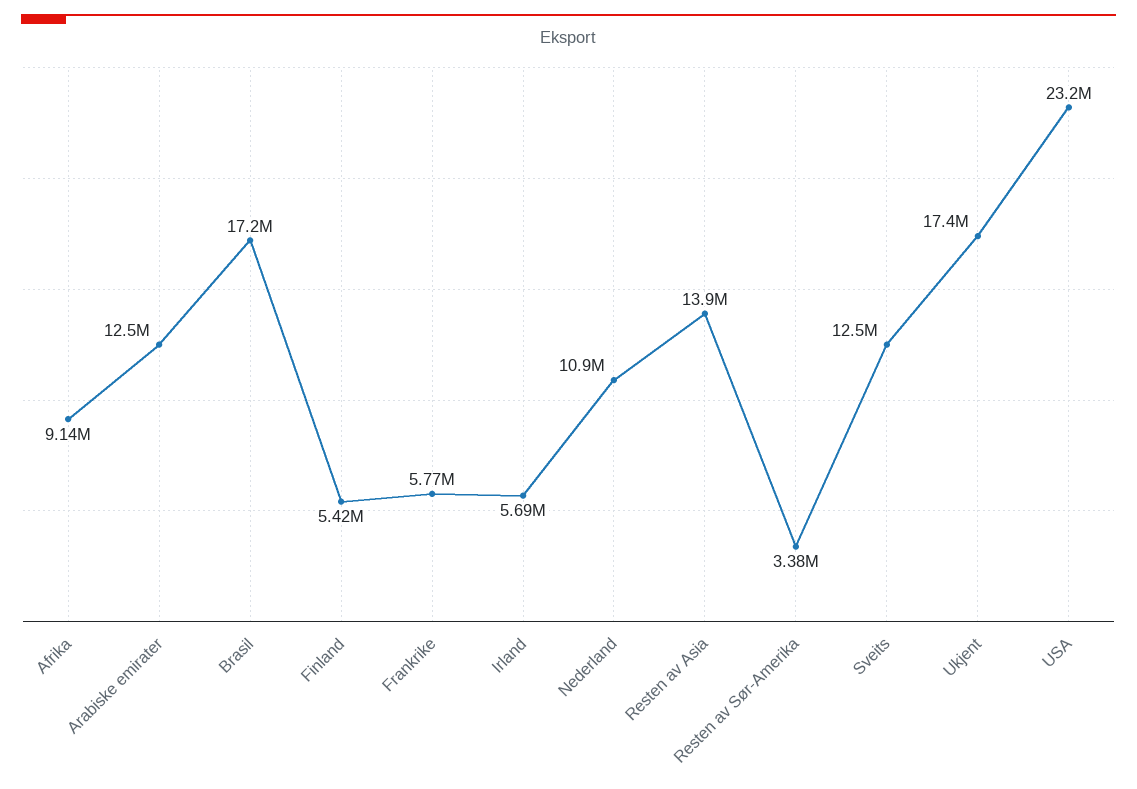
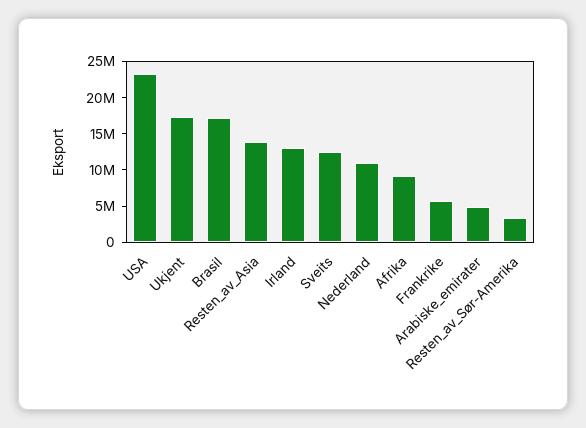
  {
    "Afrika": 9140000,
-   "Arabiske emirater": 12500000,
+   "Arabiske emirater": 5000000,
    "Brasil": 17200000,
-   "Finland": 5420000,
    "Frankrike": 5770000,
-   "Irland": 5690000,
+   "Irland": 12500000,
    "Nederland": 10900000,
    "Resten av Asia": 13900000,
    "Resten av Sør-Amerika": 3380000,
    "Sveits": 12500000,
    "Ukjent": 17400000,
    "USA": 23200000
  }

